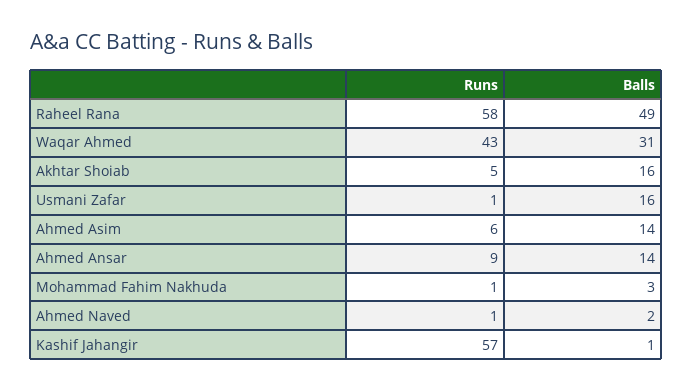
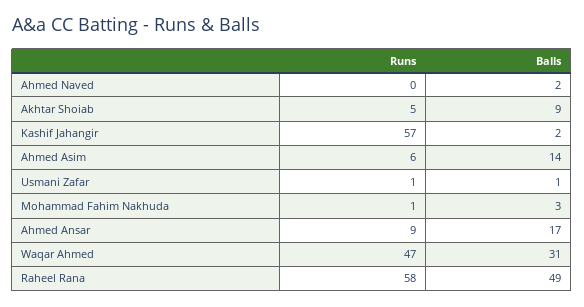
  {
    "Runs": {
      "Raheel Rana": 58,
-     "Waqar Ahmed": 43,
+     "Waqar Ahmed": 47,
      "Akhtar Shoiab": 5,
      "Usmani Zafar": 1,
      "Ahmed Asim": 6,
      "Ahmed Ansar": 9,
      "Mohammad Fahim Nakhuda": 1,
-     "Ahmed Naved": 1,
+     "Ahmed Naved": 0,
      "Kashif Jahangir": 57
    },
    "Balls": {
      "Raheel Rana": 49,
      "Waqar Ahmed": 31,
-     "Akhtar Shoiab": 16,
+     "Akhtar Shoiab": 9,
-     "Usmani Zafar": 16,
+     "Usmani Zafar": 1,
      "Ahmed Asim": 14,
-     "Ahmed Ansar": 14,
+     "Ahmed Ansar": 17,
      "Mohammad Fahim Nakhuda": 3,
      "Ahmed Naved": 2,
-     "Kashif Jahangir": 1
+     "Kashif Jahangir": 2
    }
  }

